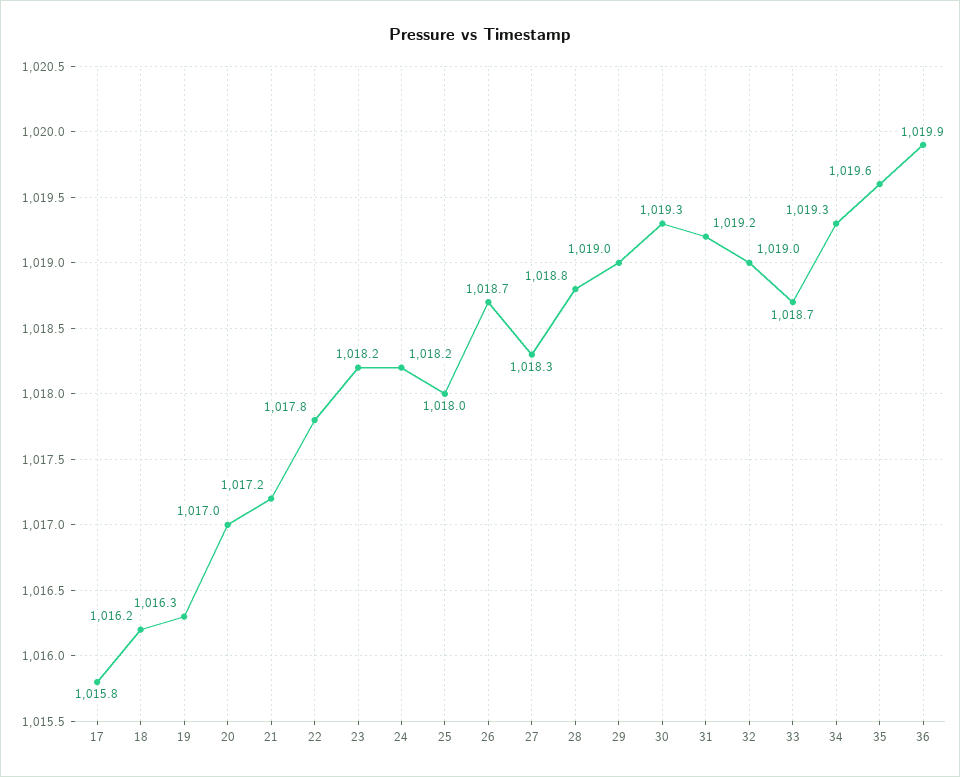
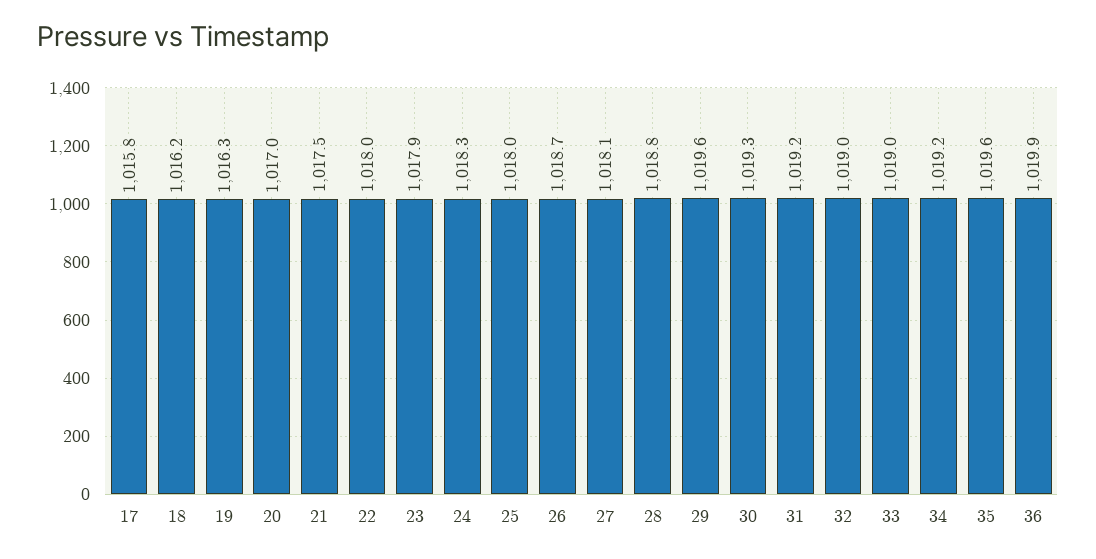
  {
    "17": 1015.8,
    "18": 1016.2,
    "19": 1016.3,
    "20": 1017,
-   "21": 1017.2,
+   "21": 1017.5,
-   "22": 1017.8,
+   "22": 1018,
-   "23": 1018.2,
+   "23": 1017.9,
-   "24": 1018.2,
+   "24": 1018.3,
    "25": 1018,
    "26": 1018.7,
-   "27": 1018.3,
+   "27": 1018.1,
    "28": 1018.8,
-   "29": 1019,
+   "29": 1019.6,
    "30": 1019.3,
    "31": 1019.2,
    "32": 1019,
-   "33": 1018.7,
+   "33": 1019,
-   "34": 1019.3,
+   "34": 1019.2,
    "35": 1019.6,
    "36": 1019.9
  }

